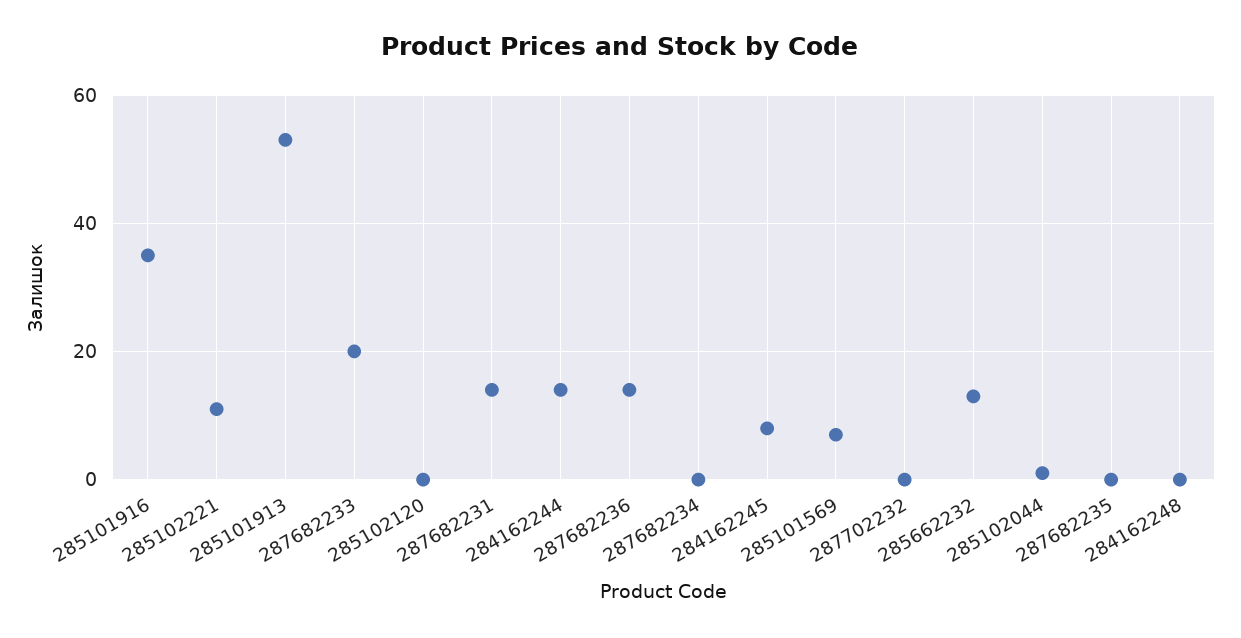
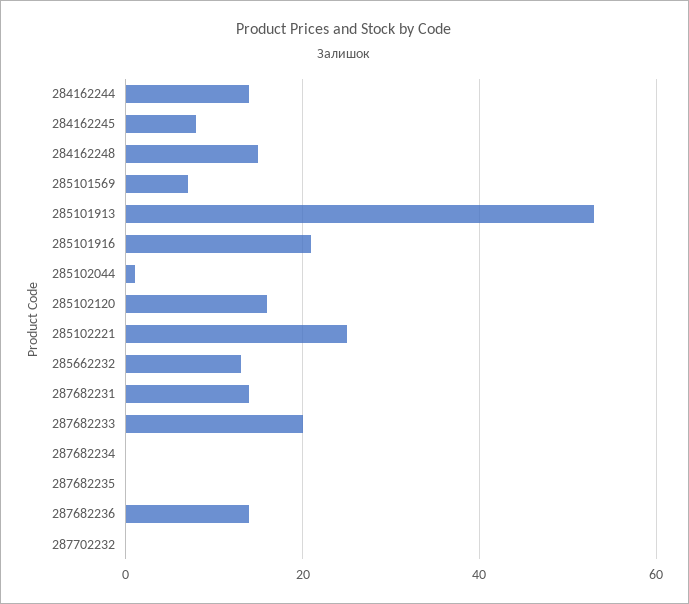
  {
-   "285101916": 35,
+   "285101916": 20,
-   "285102221": 10,
+   "285102221": 25,
    "285101913": 55,
    "287682233": 20,
-   "285102120": 0,
+   "285102120": 15,
    "287682231": 15,
    "284162244": 15,
    "287682236": 15,
    "287682234": 0,
    "284162245": 10,
    "285101569": 5,
    "287702232": 0,
    "285662232": 15,
    "285102044": 0,
    "287682235": 0,
-   "284162248": 0
+   "284162248": 15
  }

